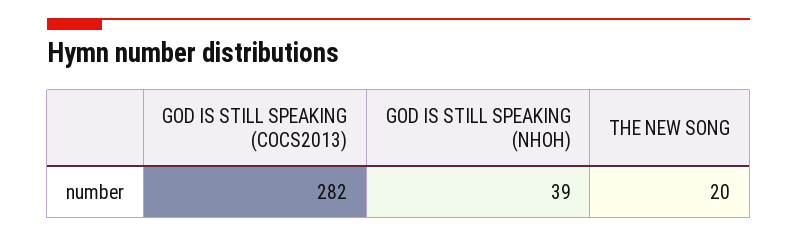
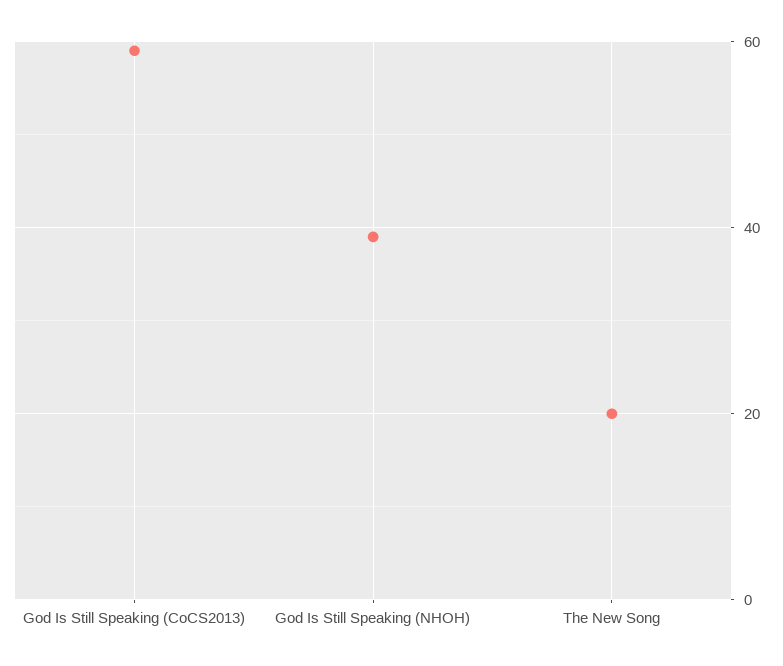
  {
-   "GOD IS STILL SPEAKING (COCS2013)": 282,
+   "GOD IS STILL SPEAKING (COCS2013)": 60,
    "GOD IS STILL SPEAKING (NHOH)": 39,
    "THE NEW SONG": 20
  }

